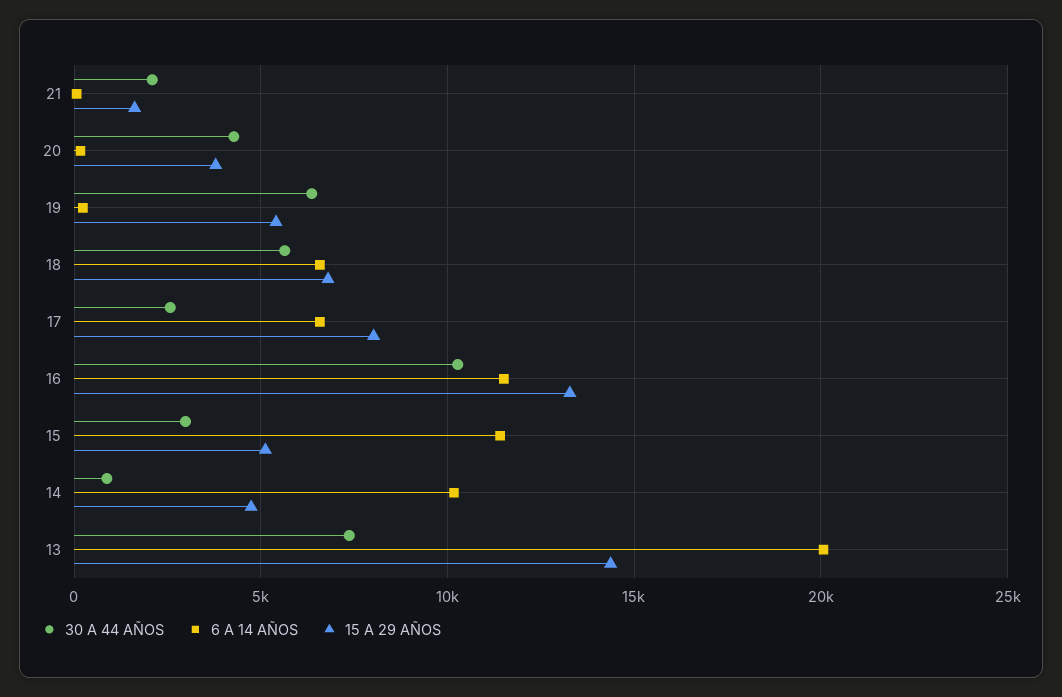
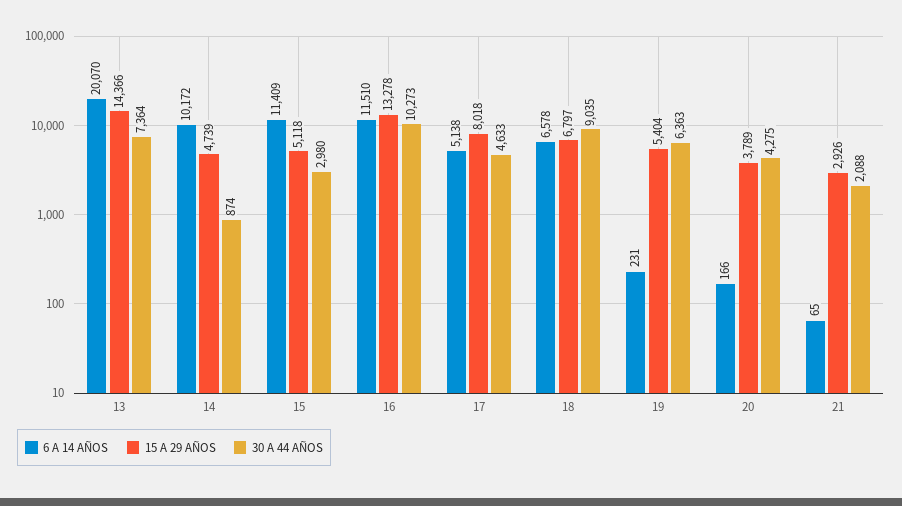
  {
    "30 A 44 AÑOS": {
      "21": 2088,
      "20": 4275,
      "19": 6363,
-     "18": 5500,
+     "18": 9035,
-     "17": 2500,
+     "17": 4633,
      "16": 10273,
      "15": 2980,
      "14": 874,
      "13": 7364
    },
    "6 A 14 AÑOS": {
      "21": 65,
      "20": 166,
      "19": 231,
      "18": 6578,
-     "17": 6500,
+     "17": 5138,
      "16": 11510,
      "15": 11409,
      "14": 10172,
      "13": 20070
    },
    "15 A 29 AÑOS": {
-     "21": 1500,
+     "21": 2926,
      "20": 3789,
      "19": 5404,
      "18": 6797,
      "17": 8018,
      "16": 13278,
      "15": 5118,
      "14": 4739,
      "13": 14366
    }
  }

